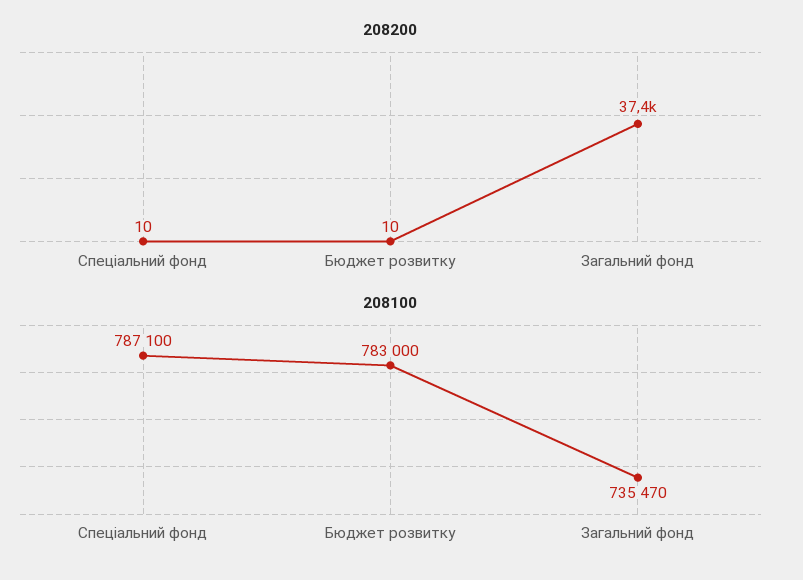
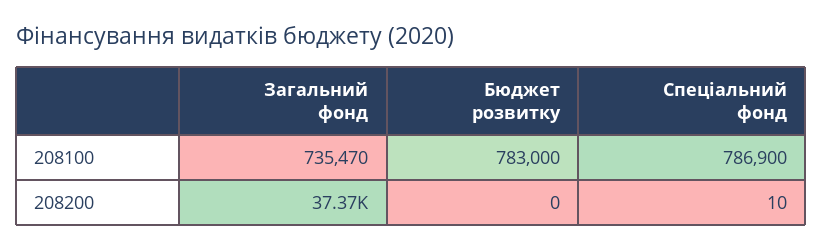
  {
    "208200": {
      "Спеціальний фонд": 10,
-     "Бюджет розвитку": 10,
+     "Бюджет розвитку": 0,
      "Загальний фонд": 37370
    },
    "208100": {
-     "Спеціальний фонд": 787100,
+     "Спеціальний фонд": 786900,
      "Бюджет розвитку": 783000,
      "Загальний фонд": 735470
    }
  }

